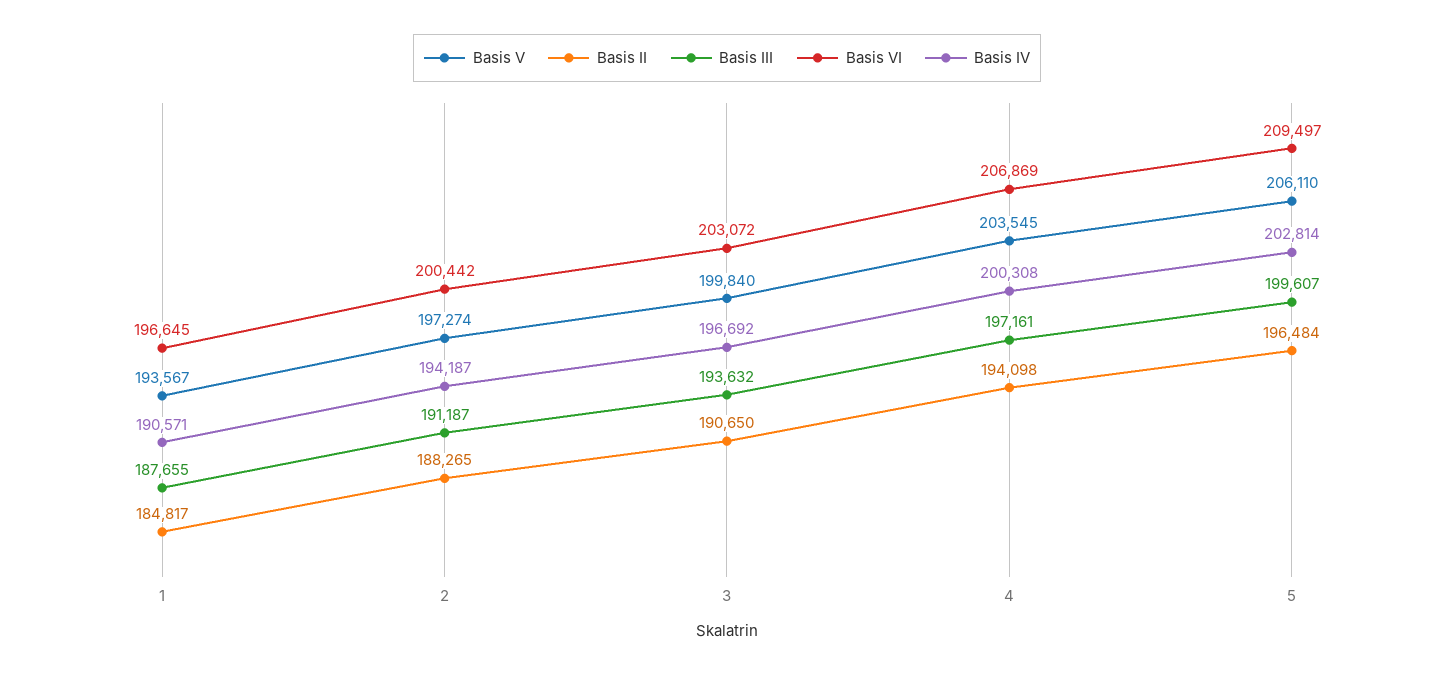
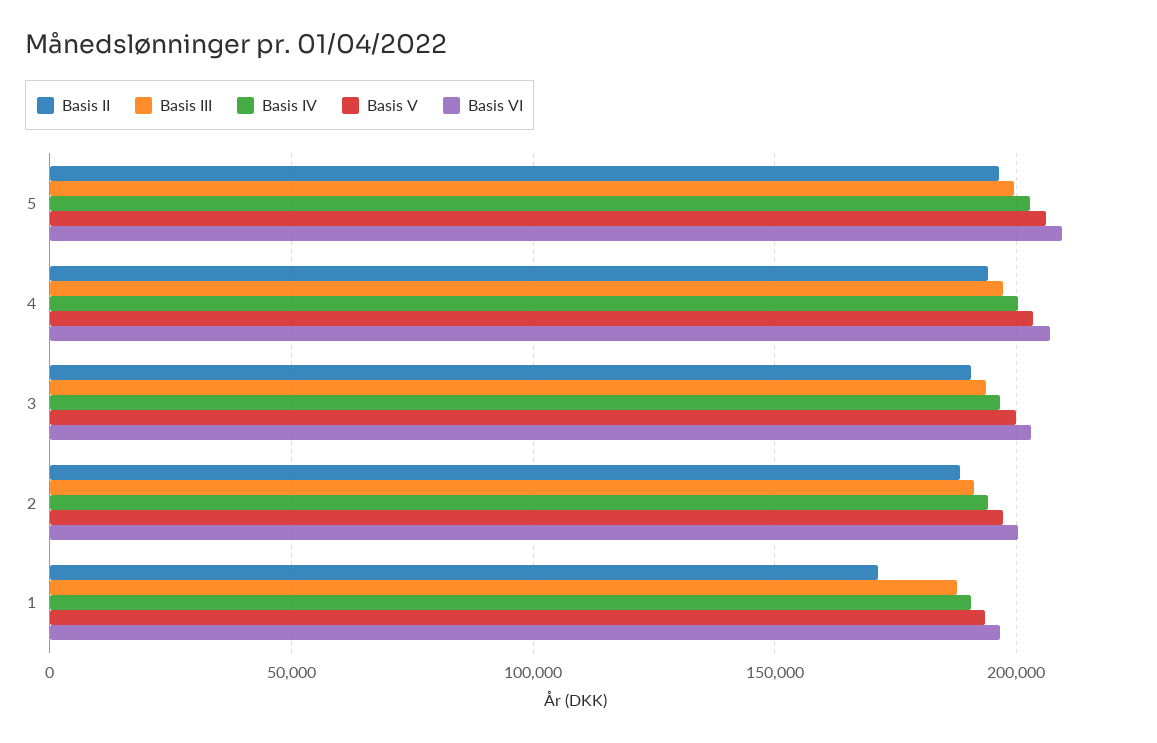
  {
    "Basis V": {
      "1": 193567,
      "2": 197274,
      "3": 199840,
      "4": 203545,
      "5": 206110
    },
    "Basis II": {
-     "1": 184817,
+     "1": 170000,
      "2": 188265,
      "3": 190650,
      "4": 194098,
      "5": 196484
    },
    "Basis III": {
      "1": 187655,
      "2": 191187,
      "3": 193632,
      "4": 197161,
      "5": 199607
    },
    "Basis VI": {
      "1": 196645,
      "2": 200442,
      "3": 203072,
      "4": 206869,
      "5": 209497
    },
    "Basis IV": {
      "1": 190571,
      "2": 194187,
      "3": 196692,
      "4": 200308,
      "5": 202814
    }
  }

